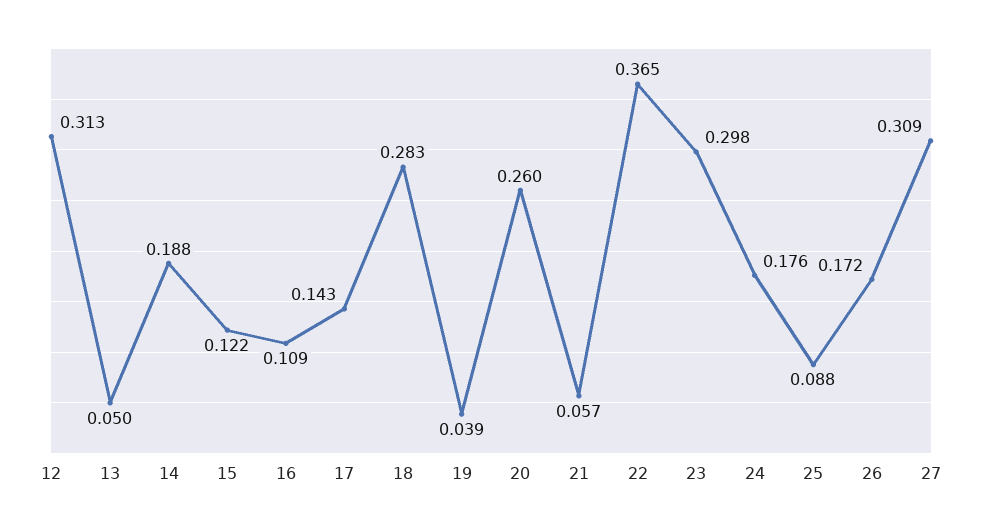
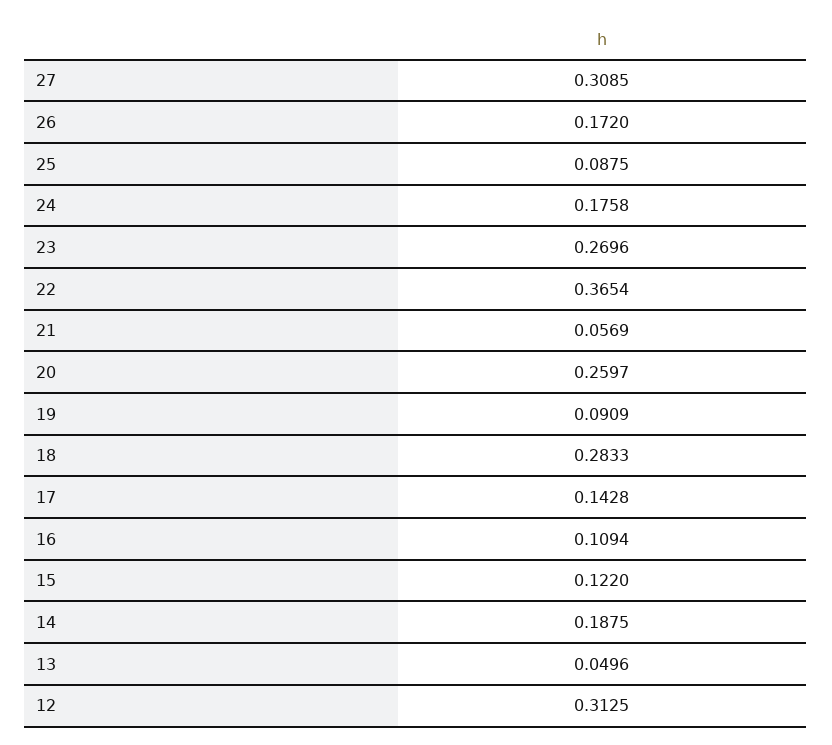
  {
    "12": 0.3125,
    "13": 0.0496,
    "14": 0.1875,
    "15": 0.122,
    "16": 0.1094,
    "17": 0.1428,
    "18": 0.2833,
-   "19": 0.039,
+   "19": 0.0909,
    "20": 0.2597,
    "21": 0.0569,
    "22": 0.3654,
-   "23": 0.298,
+   "23": 0.2696,
    "24": 0.1758,
    "25": 0.0875,
    "26": 0.172,
    "27": 0.3085
  }

